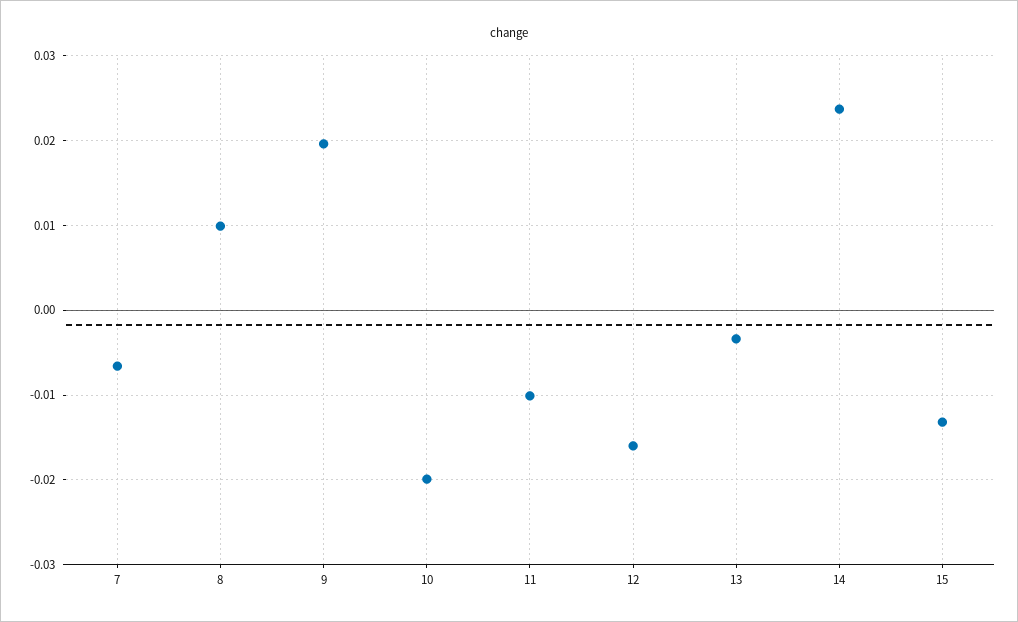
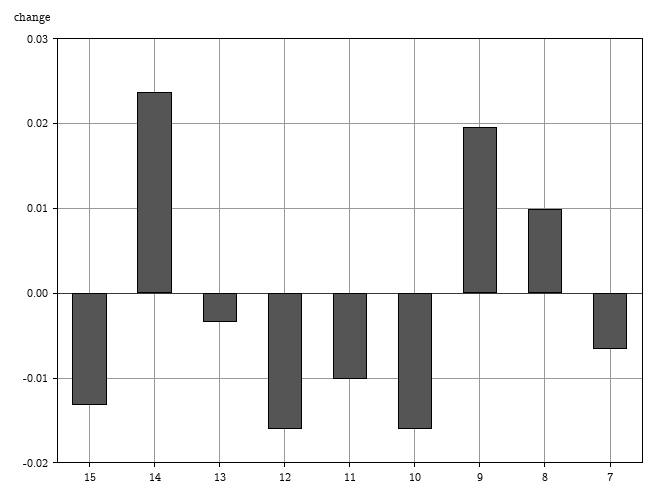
  {
    "7": -0.007,
    "8": 0.01,
    "9": 0.02,
-   "10": -0.02,
+   "10": -0.016,
    "11": -0.01,
    "12": -0.016,
    "13": -0.003,
    "14": 0.024,
    "15": -0.013
  }

